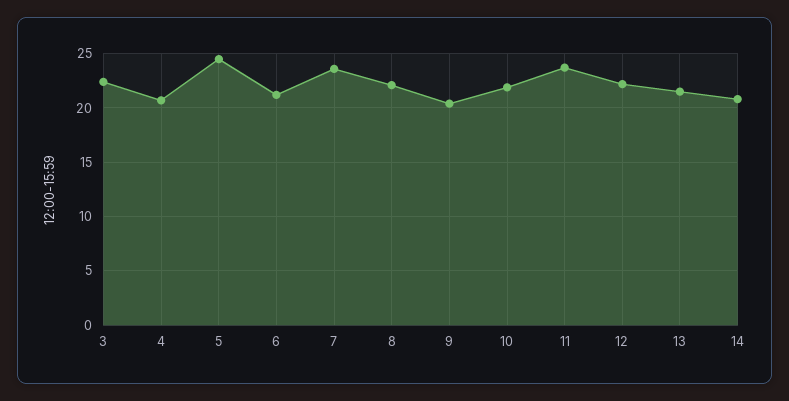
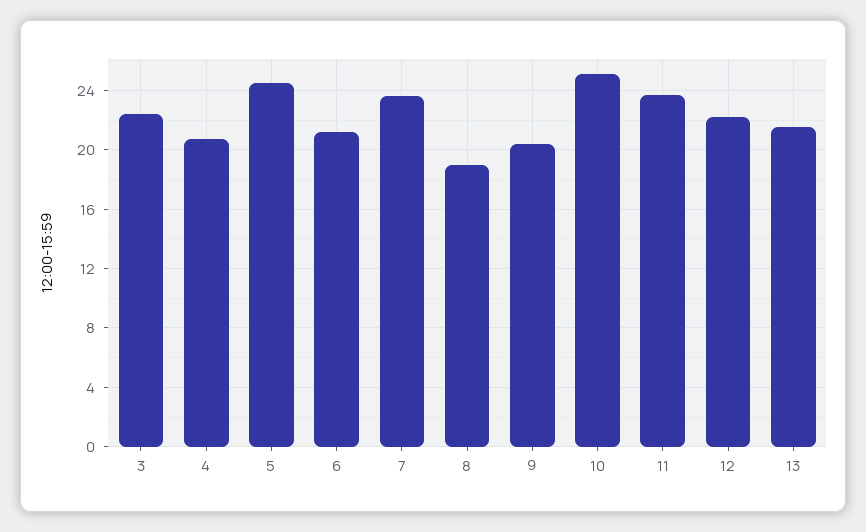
  {
    "3": 22.5,
    "4": 20.5,
    "5": 24.5,
    "6": 21,
    "7": 23.5,
-   "8": 22,
+   "8": 19,
    "9": 20.5,
-   "10": 22,
+   "10": 25,
    "11": 23.5,
    "12": 22,
-   "13": 21.5,
+   "13": 21.5
-   "14": 21
  }

